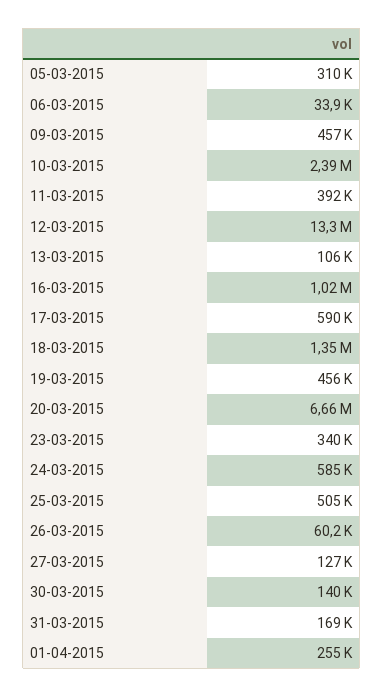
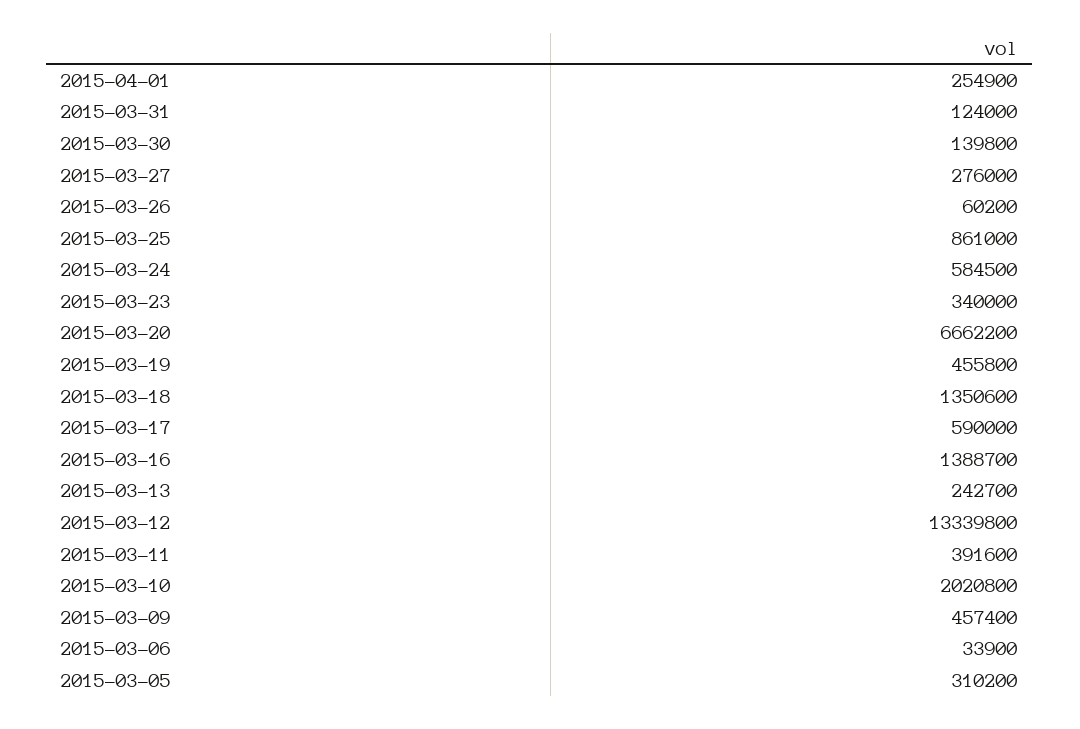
  {
    "05-03-2015": 310200,
    "06-03-2015": 33900,
    "09-03-2015": 457400,
-   "10-03-2015": 2390000,
+   "10-03-2015": 2020800,
    "11-03-2015": 391600,
    "12-03-2015": 13339800,
-   "13-03-2015": 106000,
+   "13-03-2015": 242700,
-   "16-03-2015": 1020000,
+   "16-03-2015": 1388700,
    "17-03-2015": 590000,
    "18-03-2015": 1350600,
    "19-03-2015": 455800,
    "20-03-2015": 6662200,
    "23-03-2015": 340000,
    "24-03-2015": 584500,
-   "25-03-2015": 505000,
+   "25-03-2015": 861000,
    "26-03-2015": 60200,
-   "27-03-2015": 127000,
+   "27-03-2015": 276000,
    "30-03-2015": 139800,
-   "31-03-2015": 169000,
+   "31-03-2015": 124000,
    "01-04-2015": 254900
  }

